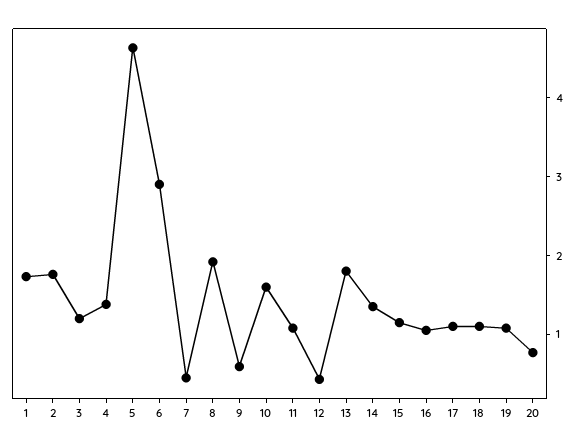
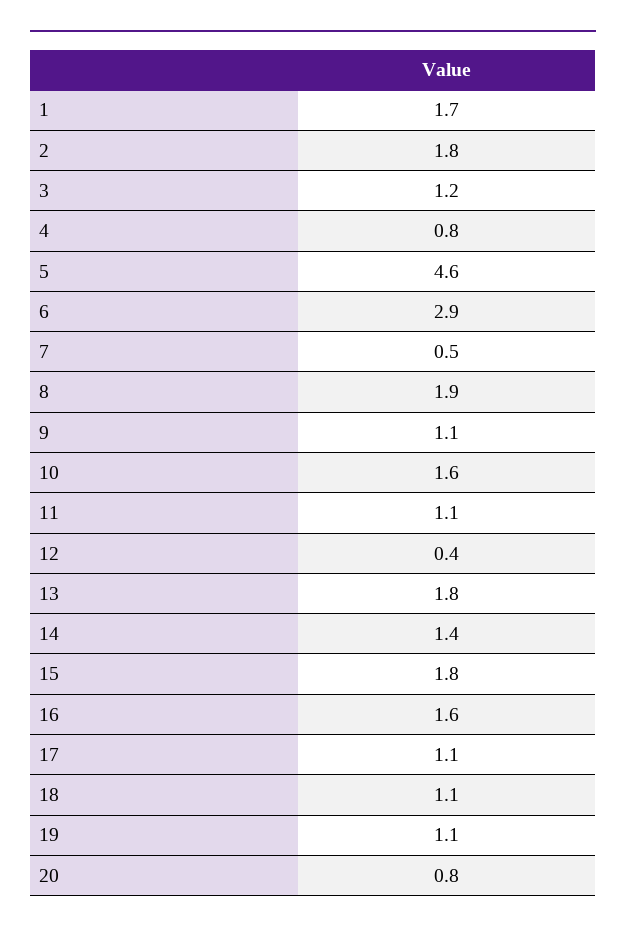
  {
    "1": 1.7,
    "2": 1.8,
    "3": 1.2,
-   "4": 1.4,
+   "4": 0.8,
    "5": 4.6,
    "6": 2.9,
    "7": 0.5,
    "8": 1.9,
-   "9": 0.6,
+   "9": 1.1,
    "10": 1.6,
    "11": 1.1,
    "12": 0.4,
    "13": 1.8,
    "14": 1.4,
-   "15": 1.2,
+   "15": 1.8,
-   "16": 1,
+   "16": 1.6,
    "17": 1.1,
    "18": 1.1,
    "19": 1.1,
    "20": 0.8
  }

